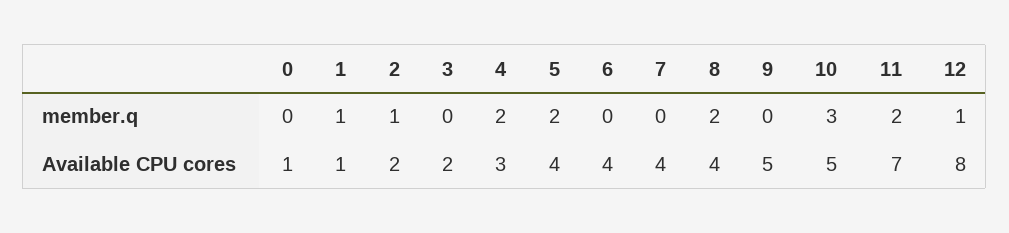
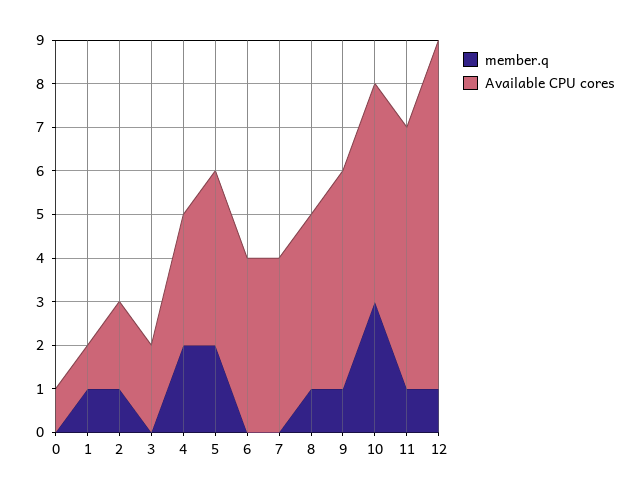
  {
    "member.q": {
      "0": 0,
      "1": 1,
      "2": 1,
      "3": 0,
      "4": 2,
      "5": 2,
      "6": 0,
      "7": 0,
-     "8": 2,
+     "8": 1,
-     "9": 0,
+     "9": 1,
      "10": 3,
-     "11": 2,
+     "11": 1,
      "12": 1
    },
    "Available CPU cores": {
      "0": 1,
      "1": 1,
      "2": 2,
      "3": 2,
      "4": 3,
      "5": 4,
      "6": 4,
      "7": 4,
      "8": 4,
      "9": 5,
      "10": 5,
-     "11": 7,
+     "11": 6,
      "12": 8
    }
  }

